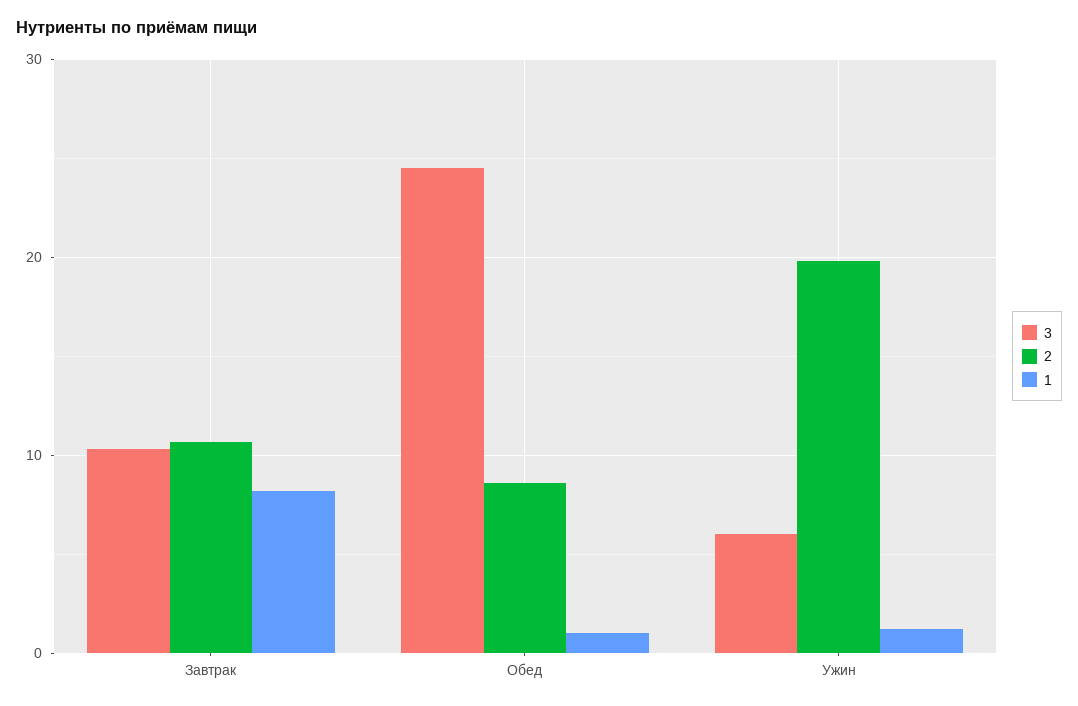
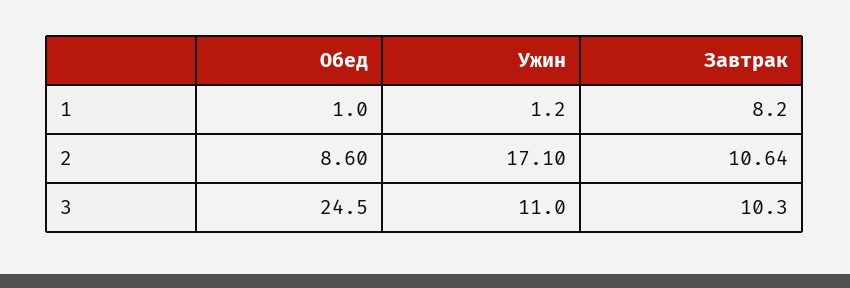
  {
    "3": {
      "Завтрак": 10.3,
      "Обед": 24.5,
-     "Ужин": 6
+     "Ужин": 11
    },
    "2": {
      "Завтрак": 10.64,
      "Обед": 8.6,
-     "Ужин": 20
+     "Ужин": 17.1
    },
    "1": {
      "Завтрак": 8.2,
      "Обед": 1,
      "Ужин": 1.2
    }
  }

